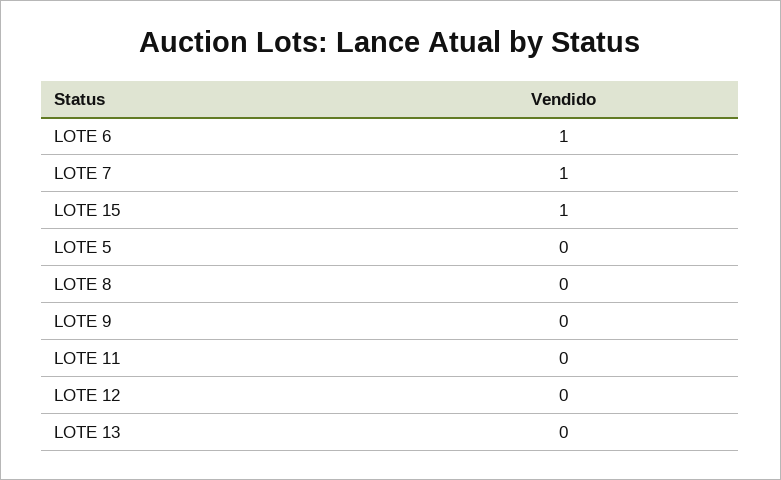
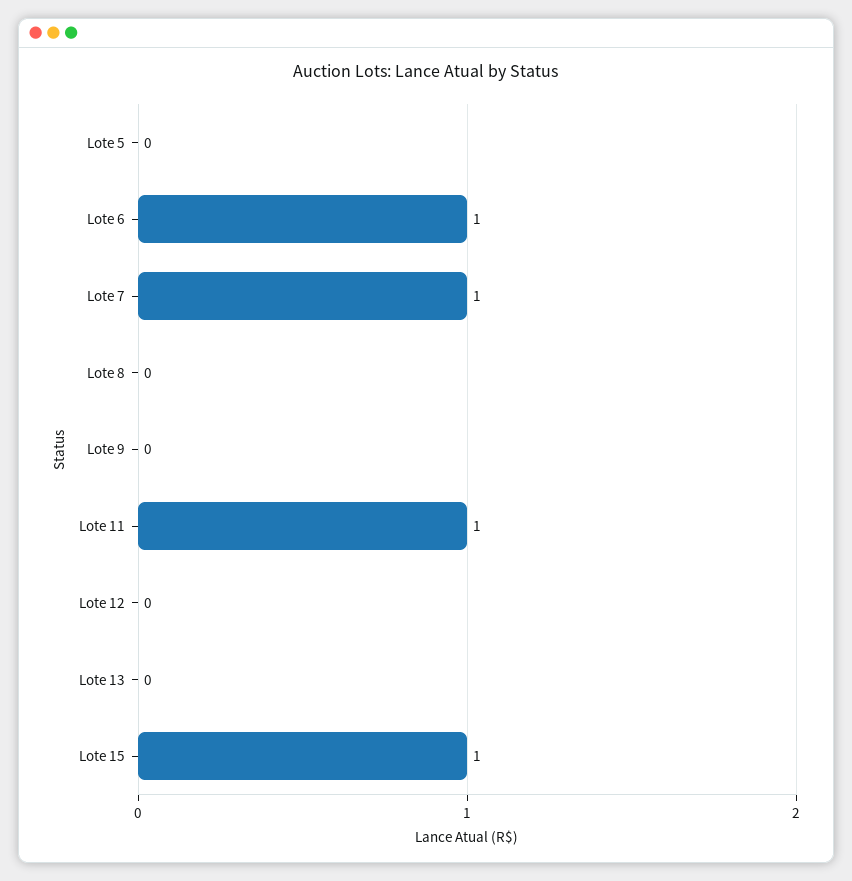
  {
    "LOTE 6": 1,
    "LOTE 7": 1,
    "LOTE 15": 1,
    "LOTE 5": 0,
    "LOTE 8": 0,
    "LOTE 9": 0,
-   "LOTE 11": 0,
+   "LOTE 11": 1,
    "LOTE 12": 0,
    "LOTE 13": 0
  }

